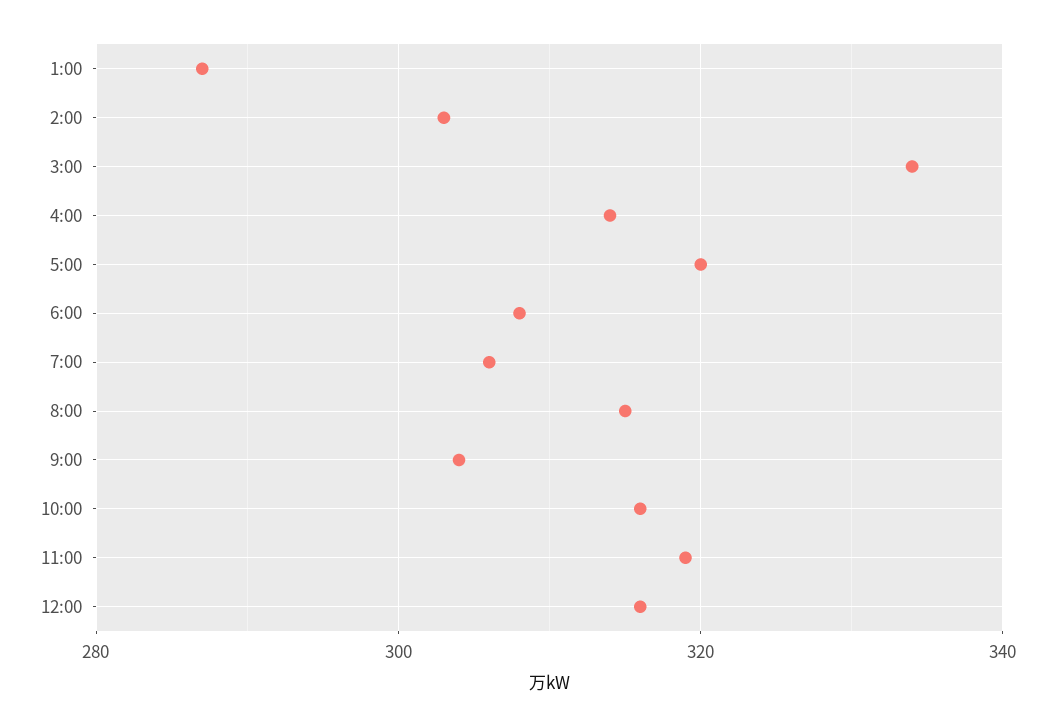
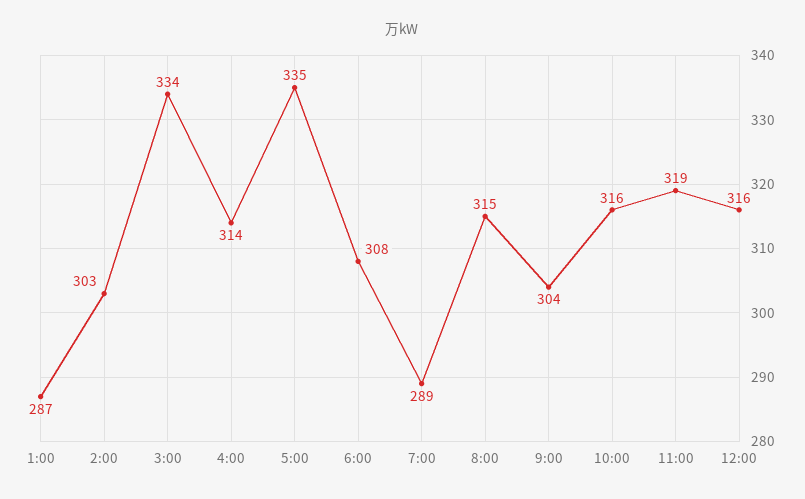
  {
    "1:00": 287,
    "2:00": 303,
    "3:00": 334,
    "4:00": 314,
-   "5:00": 320,
+   "5:00": 335,
    "6:00": 308,
-   "7:00": 305,
+   "7:00": 289,
    "8:00": 315,
    "9:00": 304,
    "10:00": 316,
    "11:00": 319,
    "12:00": 316
  }

